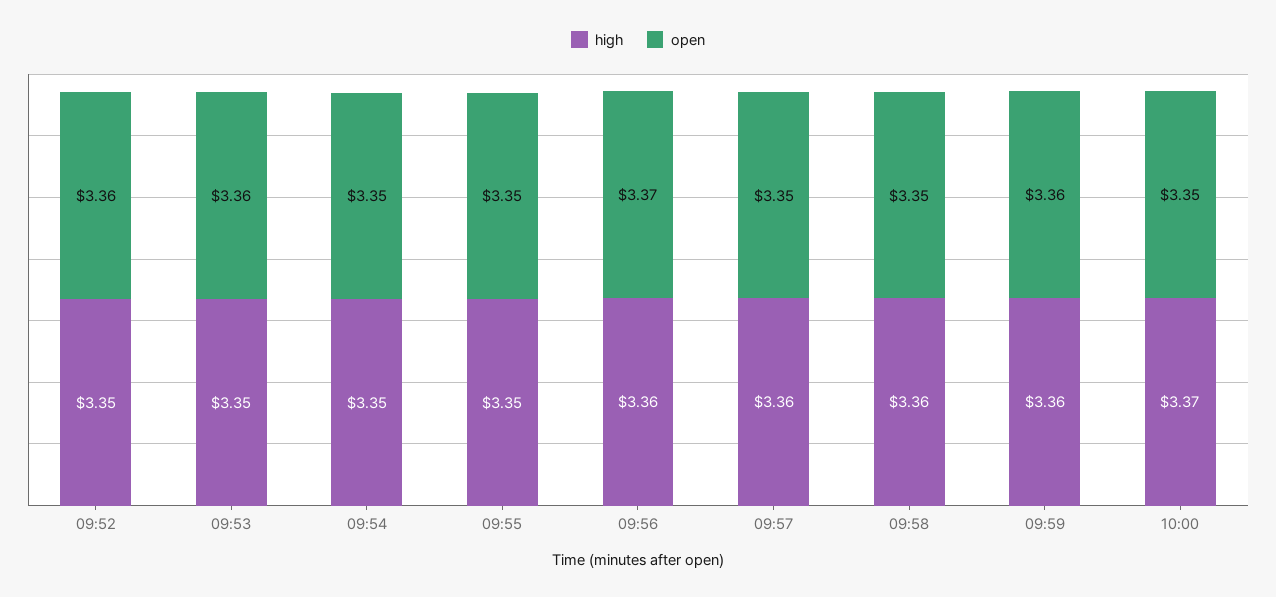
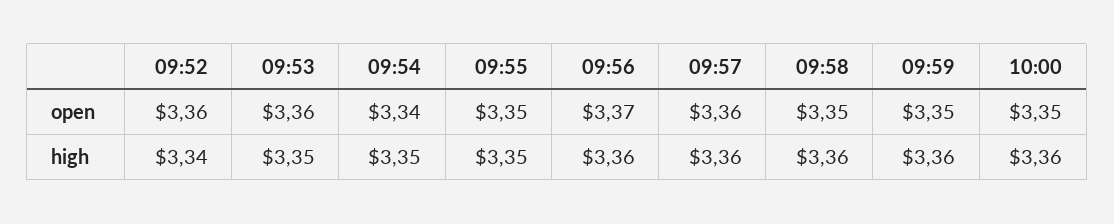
  {
    "high": {
-     "09:52": 3.35,
+     "09:52": 3.34,
      "09:53": 3.35,
      "09:54": 3.35,
      "09:55": 3.35,
      "09:56": 3.36,
      "09:57": 3.36,
      "09:58": 3.36,
      "09:59": 3.36,
-     "10:00": 3.37
+     "10:00": 3.36
    },
    "open": {
      "09:52": 3.36,
      "09:53": 3.36,
-     "09:54": 3.35,
+     "09:54": 3.34,
      "09:55": 3.35,
      "09:56": 3.37,
-     "09:57": 3.35,
+     "09:57": 3.36,
      "09:58": 3.35,
-     "09:59": 3.36,
+     "09:59": 3.35,
      "10:00": 3.35
    }
  }

